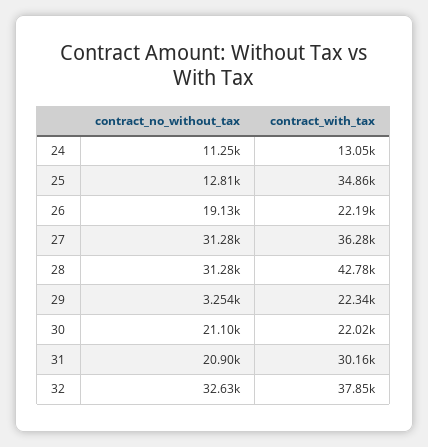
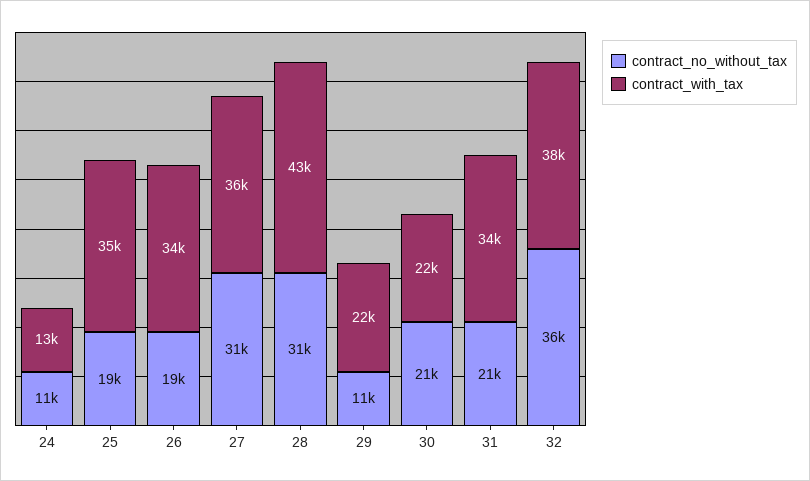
  {
    "contract_no_without_tax": {
      "24": 11250,
-     "25": 12810,
+     "25": 19000,
      "26": 19130,
      "27": 31280,
      "28": 31280,
-     "29": 3254,
+     "29": 11000,
      "30": 21100,
      "31": 20900,
-     "32": 32630
+     "32": 36000
    },
    "contract_with_tax": {
      "24": 13050,
      "25": 34860,
-     "26": 22190,
+     "26": 34000,
      "27": 36280,
      "28": 42780,
      "29": 22340,
      "30": 22020,
-     "31": 30160,
+     "31": 34000,
      "32": 37850
    }
  }

